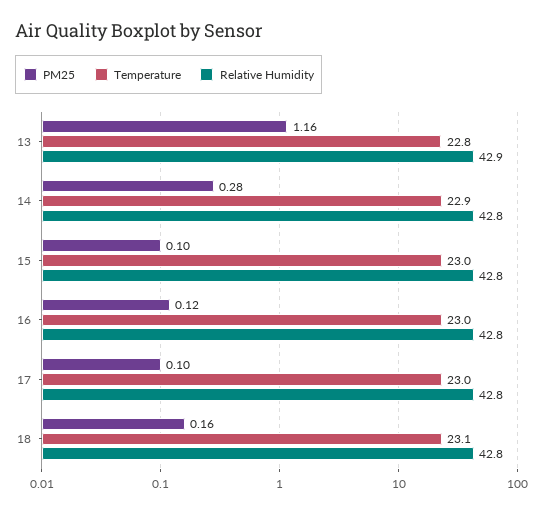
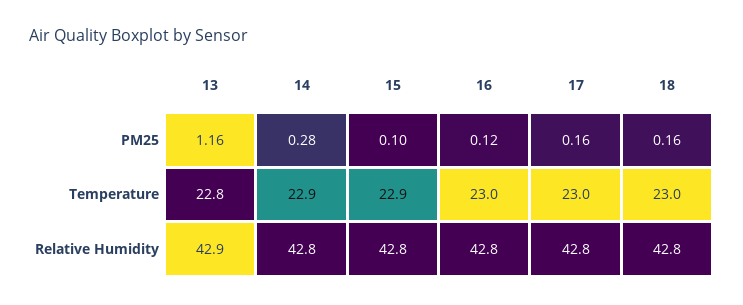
  {
    "PM25": {
      "13": 1.16,
      "14": 0.28,
      "15": 0.1,
      "16": 0.12,
-     "17": 0.1,
+     "17": 0.16,
      "18": 0.16
    },
    "Temperature": {
      "13": 22.8,
      "14": 22.9,
-     "15": 23,
+     "15": 22.9,
      "16": 23,
      "17": 23,
-     "18": 23.1
+     "18": 23
    },
    "Relative Humidity": {
      "13": 42.9,
      "14": 42.8,
      "15": 42.8,
      "16": 42.8,
      "17": 42.8,
      "18": 42.8
    }
  }

